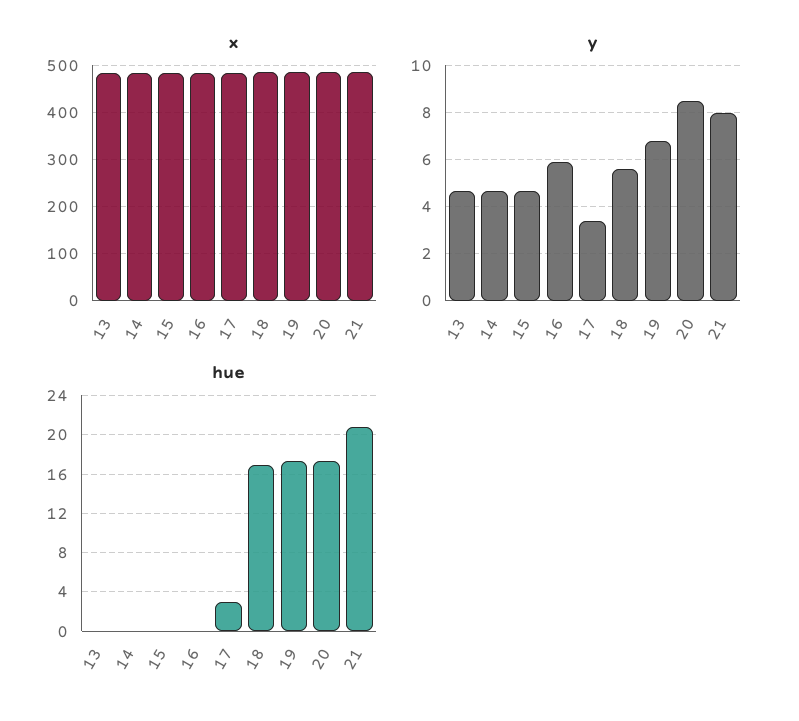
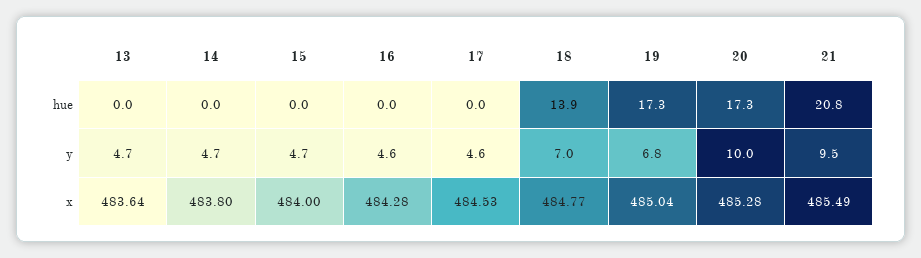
  {
    "x": {
      "13": 483.64,
      "14": 483.8,
      "15": 484,
      "16": 484.28,
      "17": 484.53,
      "18": 484.77,
      "19": 485.04,
      "20": 485.28,
      "21": 485.49
    },
    "y": {
      "13": 4.7,
      "14": 4.7,
      "15": 4.7,
-     "16": 6,
+     "16": 4.6,
-     "17": 3.5,
+     "17": 4.6,
-     "18": 5.5,
+     "18": 7,
      "19": 6.8,
-     "20": 8.5,
+     "20": 10,
-     "21": 8
+     "21": 9.5
    },
    "hue": {
      "13": 0,
      "14": 0,
      "15": 0,
      "16": 0,
-     "17": 3,
+     "17": 0,
-     "18": 17,
+     "18": 13.9,
      "19": 17.3,
      "20": 17.3,
      "21": 20.8
    }
  }

